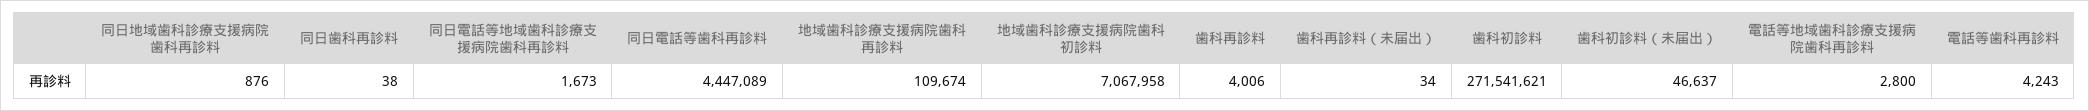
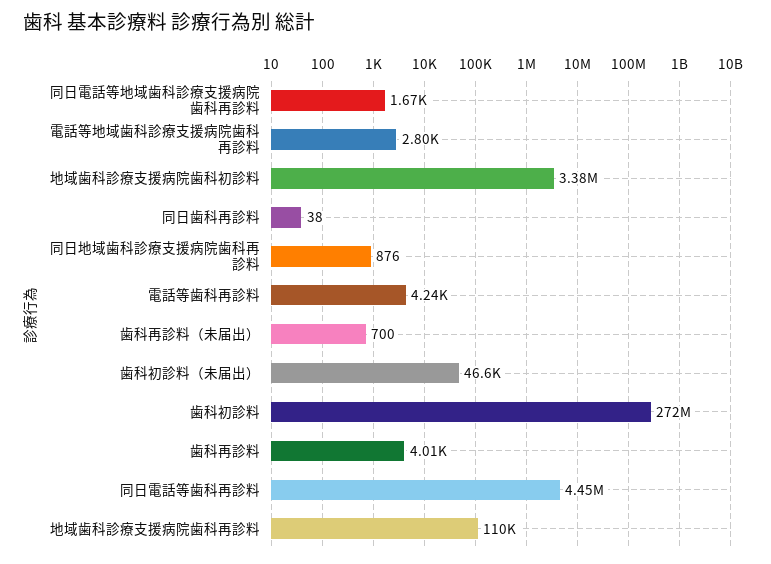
  {
    "同日地域歯科診療支援病院歯科再診料": 876,
    "同日歯科再診料": 38,
    "同日電話等地域歯科診療支援病院歯科再診料": 1673,
    "同日電話等歯科再診料": 4447089,
    "地域歯科診療支援病院歯科再診料": 109674,
-   "地域歯科診療支援病院歯科初診料": 7067958,
+   "地域歯科診療支援病院歯科初診料": 3380000,
    "歯科再診料": 4006,
-   "歯科再診料（未届出）": 34,
+   "歯科再診料（未届出）": 700,
    "歯科初診料": 271541621,
    "歯科初診料（未届出）": 46637,
    "電話等地域歯科診療支援病院歯科再診料": 2800,
    "電話等歯科再診料": 4243
  }

